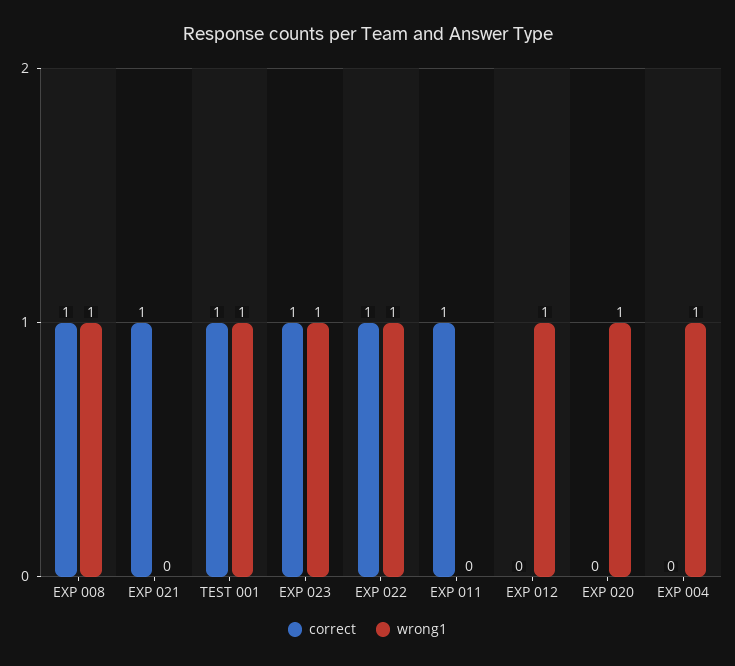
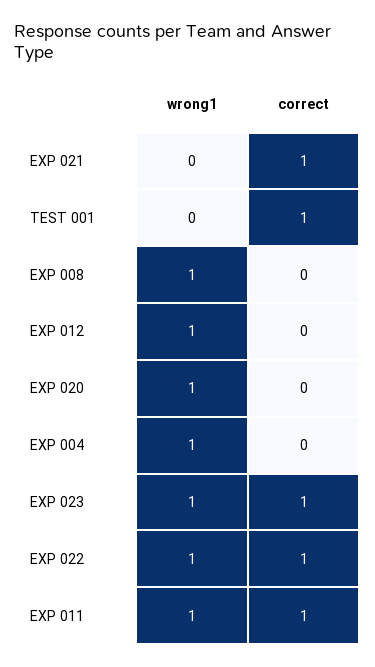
  {
    "correct": {
-     "EXP 008": 1,
+     "EXP 008": 0,
      "EXP 021": 1,
      "TEST 001": 1,
      "EXP 023": 1,
      "EXP 022": 1,
      "EXP 011": 1,
      "EXP 012": 0,
      "EXP 020": 0,
      "EXP 004": 0
    },
    "wrong1": {
      "EXP 008": 1,
      "EXP 021": 0,
-     "TEST 001": 1,
+     "TEST 001": 0,
      "EXP 023": 1,
      "EXP 022": 1,
-     "EXP 011": 0,
+     "EXP 011": 1,
      "EXP 012": 1,
      "EXP 020": 1,
      "EXP 004": 1
    }
  }

